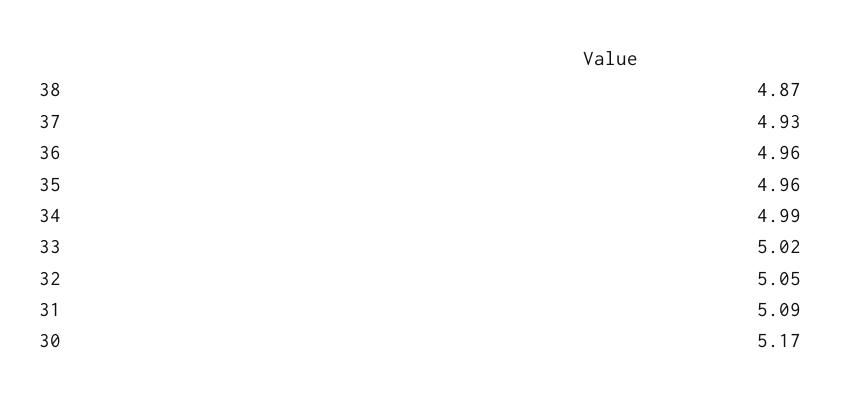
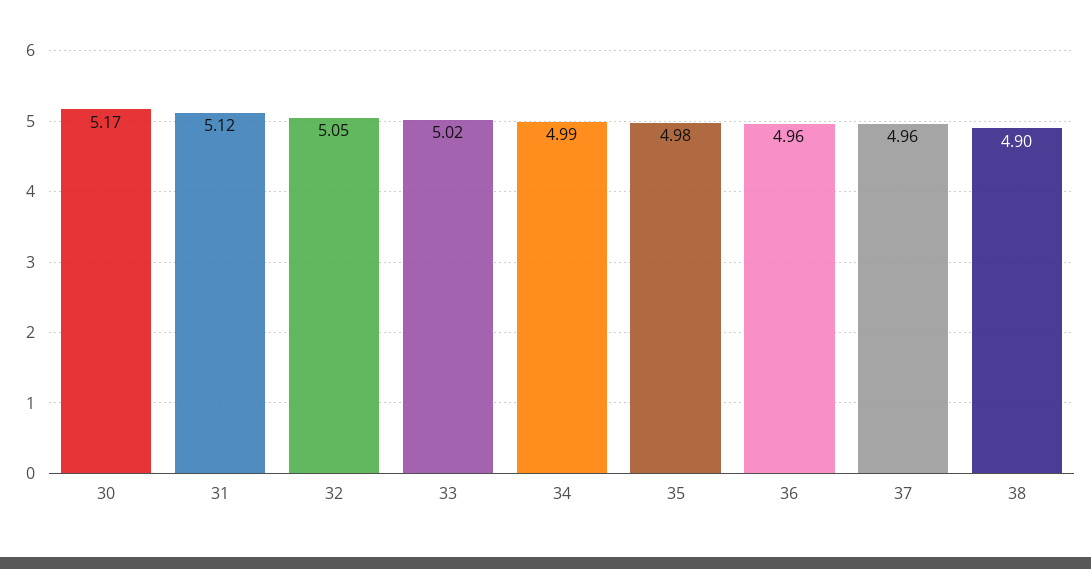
  {
-   "38": 4.87,
+   "38": 4.9,
-   "37": 4.93,
+   "37": 4.96,
    "36": 4.96,
-   "35": 4.96,
+   "35": 4.98,
    "34": 4.99,
    "33": 5.02,
    "32": 5.05,
-   "31": 5.09,
+   "31": 5.12,
    "30": 5.17
  }

